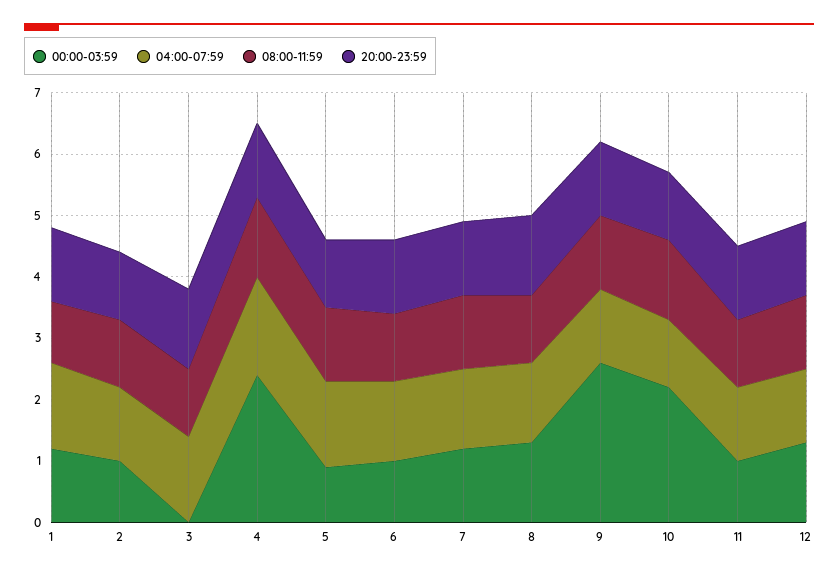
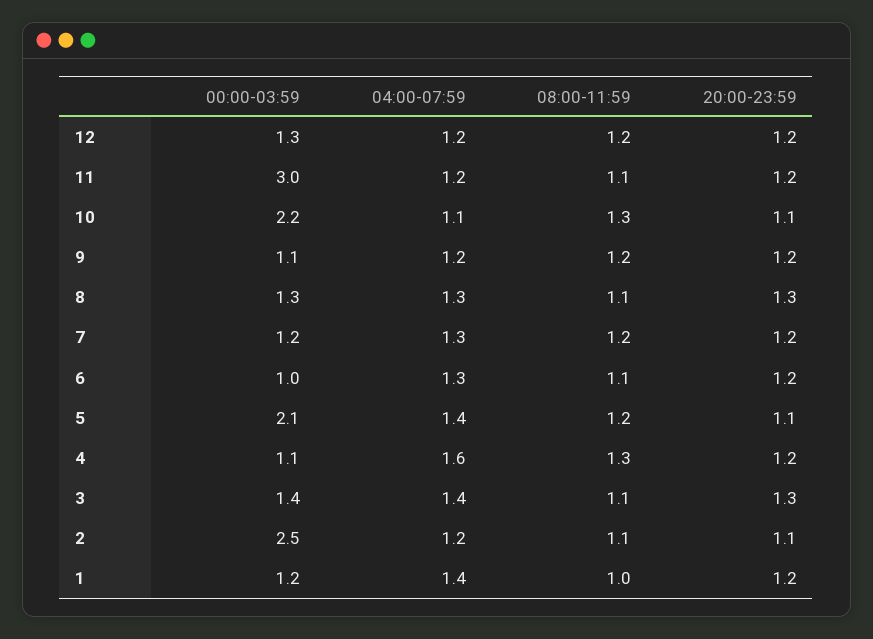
  {
    "00:00-03:59": {
      "1": 1.2,
-     "2": 1,
+     "2": 2.5,
-     "3": 0,
+     "3": 1.4,
-     "4": 2.5,
+     "4": 1.1,
-     "5": 1,
+     "5": 2.1,
      "6": 1,
      "7": 1.2,
      "8": 1.3,
-     "9": 2.5,
+     "9": 1.1,
      "10": 2.2,
-     "11": 1,
+     "11": 3,
      "12": 1.3
    },
    "04:00-07:59": {
      "1": 1.4,
      "2": 1.2,
      "3": 1.4,
      "4": 1.6,
      "5": 1.4,
      "6": 1.3,
      "7": 1.3,
      "8": 1.3,
      "9": 1.2,
      "10": 1.1,
      "11": 1.2,
      "12": 1.2
    },
    "08:00-11:59": {
      "1": 1,
      "2": 1.1,
      "3": 1.1,
      "4": 1.3,
      "5": 1.2,
      "6": 1.1,
      "7": 1.2,
      "8": 1.1,
      "9": 1.2,
      "10": 1.3,
      "11": 1.1,
      "12": 1.2
    },
    "20:00-23:59": {
      "1": 1.2,
      "2": 1.1,
      "3": 1.3,
      "4": 1.2,
      "5": 1.1,
      "6": 1.2,
      "7": 1.2,
      "8": 1.3,
      "9": 1.2,
      "10": 1.1,
      "11": 1.2,
      "12": 1.2
    }
  }

